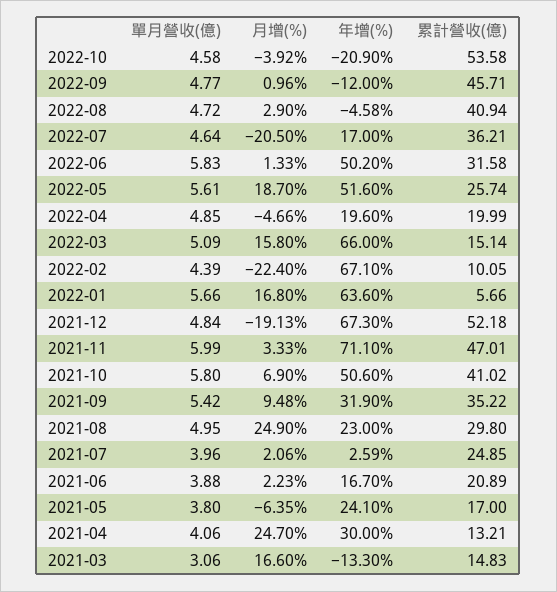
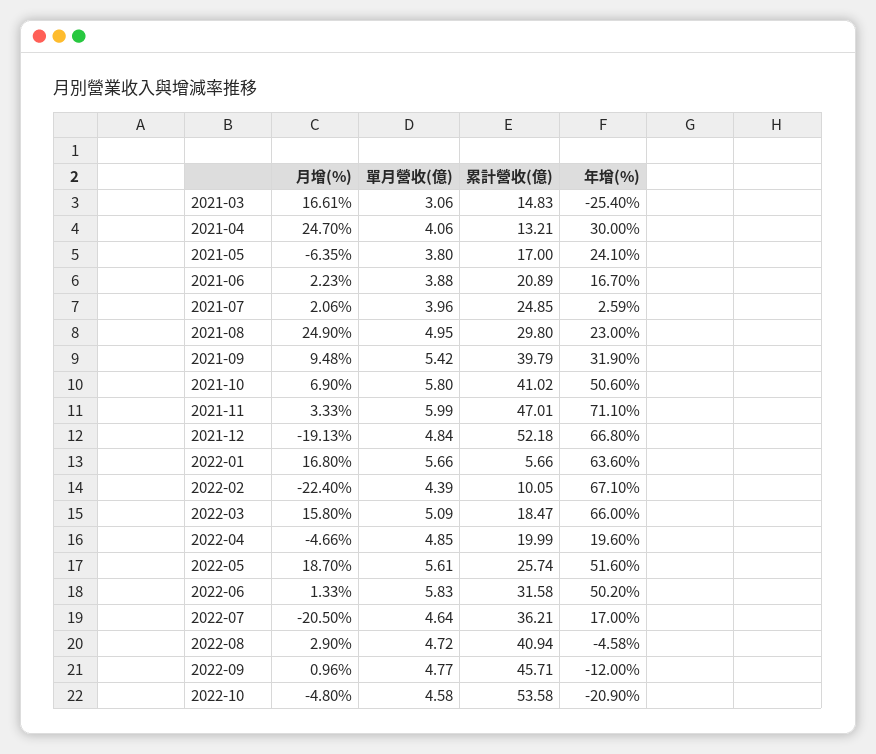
  {
    "單月營收(億)": {
      "2022-10": 4.58,
      "2022-09": 4.77,
      "2022-08": 4.72,
      "2022-07": 4.64,
      "2022-06": 5.83,
      "2022-05": 5.61,
      "2022-04": 4.85,
      "2022-03": 5.09,
      "2022-02": 4.39,
      "2022-01": 5.66,
      "2021-12": 4.84,
      "2021-11": 5.99,
      "2021-10": 5.8,
      "2021-09": 5.42,
      "2021-08": 4.95,
      "2021-07": 3.96,
      "2021-06": 3.88,
      "2021-05": 3.8,
      "2021-04": 4.06,
      "2021-03": 3.06
    },
    "月增(%)": {
-     "2022-10": -3.92,
+     "2022-10": -4.8,
      "2022-09": 0.96,
      "2022-08": 2.9,
      "2022-07": -20.5,
      "2022-06": 1.33,
      "2022-05": 18.7,
      "2022-04": -4.66,
      "2022-03": 15.8,
      "2022-02": -22.4,
      "2022-01": 16.8,
      "2021-12": -19.13,
      "2021-11": 3.33,
      "2021-10": 6.9,
      "2021-09": 9.48,
      "2021-08": 24.9,
      "2021-07": 2.06,
      "2021-06": 2.23,
      "2021-05": -6.35,
      "2021-04": 24.7,
-     "2021-03": 16.6
+     "2021-03": 16.61
    },
    "年增(%)": {
      "2022-10": -20.9,
      "2022-09": -12,
      "2022-08": -4.58,
      "2022-07": 17,
      "2022-06": 50.2,
      "2022-05": 51.6,
      "2022-04": 19.6,
      "2022-03": 66,
      "2022-02": 67.1,
      "2022-01": 63.6,
-     "2021-12": 67.3,
+     "2021-12": 66.8,
      "2021-11": 71.1,
      "2021-10": 50.6,
      "2021-09": 31.9,
      "2021-08": 23,
      "2021-07": 2.59,
      "2021-06": 16.7,
      "2021-05": 24.1,
      "2021-04": 30,
-     "2021-03": -13.3
+     "2021-03": -25.4
    },
    "累計營收(億)": {
      "2022-10": 53.58,
      "2022-09": 45.71,
      "2022-08": 40.94,
      "2022-07": 36.21,
      "2022-06": 31.58,
      "2022-05": 25.74,
      "2022-04": 19.99,
-     "2022-03": 15.14,
+     "2022-03": 18.47,
      "2022-02": 10.05,
      "2022-01": 5.66,
      "2021-12": 52.18,
      "2021-11": 47.01,
      "2021-10": 41.02,
-     "2021-09": 35.22,
+     "2021-09": 39.79,
      "2021-08": 29.8,
      "2021-07": 24.85,
      "2021-06": 20.89,
      "2021-05": 17,
      "2021-04": 13.21,
      "2021-03": 14.83
    }
  }

